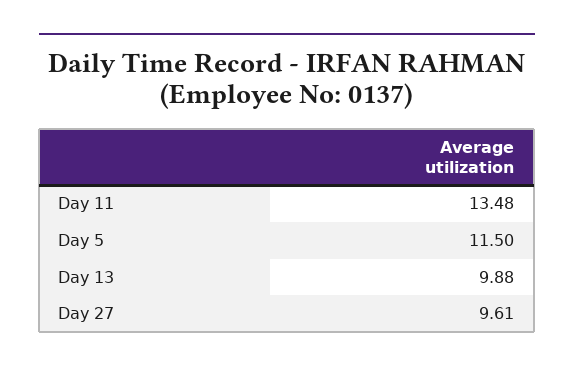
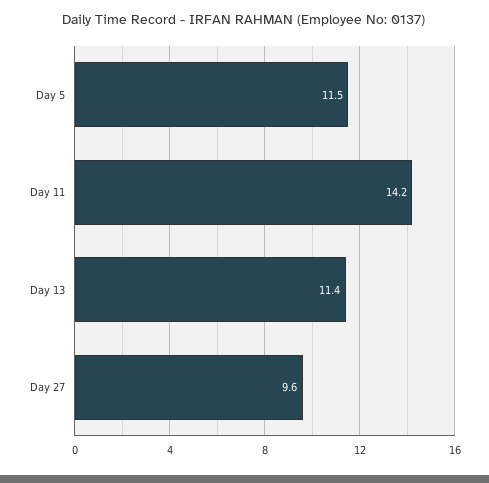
  {
-   "Day 11": 13.48,
+   "Day 11": 14.2,
    "Day 5": 11.5,
-   "Day 13": 9.88,
+   "Day 13": 11.4,
    "Day 27": 9.61
  }

